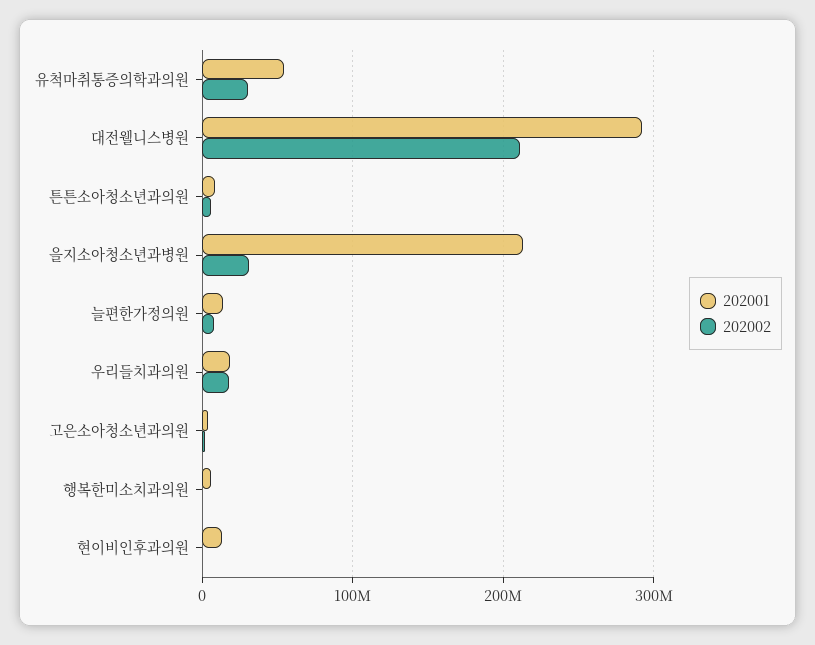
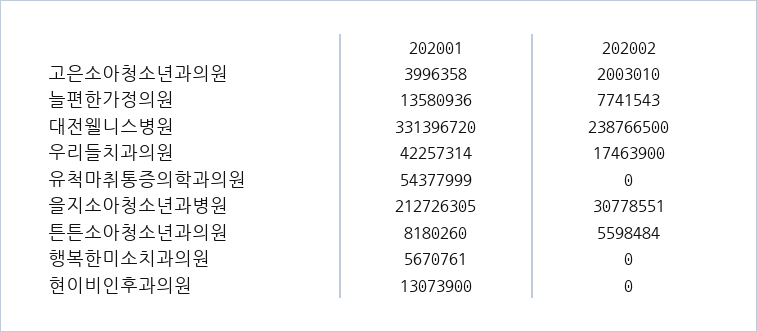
  {
    "202001": {
      "유척마취통증의학과의원": 54377999,
-     "대전웰니스병원": 290000000,
+     "대전웰니스병원": 331396720,
      "튼튼소아청소년과의원": 8180260,
      "을지소아청소년과병원": 212726305,
      "늘편한가정의원": 13580936,
-     "우리들치과의원": 20000000,
+     "우리들치과의원": 42257314,
      "고은소아청소년과의원": 3996358,
      "행복한미소치과의원": 5670761,
      "현이비인후과의원": 13073900
    },
    "202002": {
-     "유척마취통증의학과의원": 30000000,
+     "유척마취통증의학과의원": 0,
-     "대전웰니스병원": 210000000,
+     "대전웰니스병원": 238766500,
      "튼튼소아청소년과의원": 5598484,
      "을지소아청소년과병원": 30778551,
      "늘편한가정의원": 7741543,
      "우리들치과의원": 17463900,
      "고은소아청소년과의원": 2003010,
      "행복한미소치과의원": 0,
      "현이비인후과의원": 0
    }
  }

